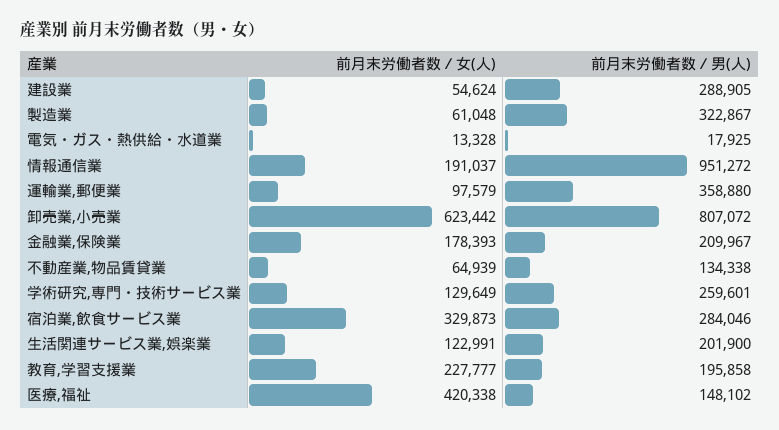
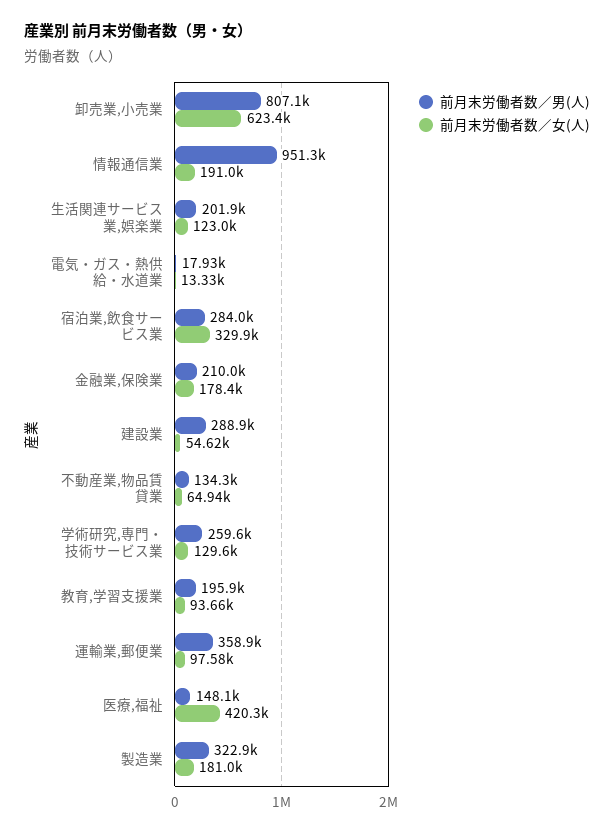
  {
    "前月末労働者数／女(人)": {
      "建設業": 54624,
-     "製造業": 61048,
+     "製造業": 181000,
      "電気・ガス・熱供給・水道業": 13328,
      "情報通信業": 191037,
      "運輸業,郵便業": 97579,
      "卸売業,小売業": 623442,
      "金融業,保険業": 178393,
      "不動産業,物品賃貸業": 64939,
      "学術研究,専門・技術サービス業": 129649,
      "宿泊業,飲食サービス業": 329873,
      "生活関連サービス業,娯楽業": 122991,
-     "教育,学習支援業": 227777,
+     "教育,学習支援業": 93660,
      "医療,福祉": 420338
    },
    "前月末労働者数／男(人)": {
      "建設業": 288905,
      "製造業": 322867,
      "電気・ガス・熱供給・水道業": 17925,
      "情報通信業": 951272,
      "運輸業,郵便業": 358880,
      "卸売業,小売業": 807072,
      "金融業,保険業": 209967,
      "不動産業,物品賃貸業": 134338,
      "学術研究,専門・技術サービス業": 259601,
      "宿泊業,飲食サービス業": 284046,
      "生活関連サービス業,娯楽業": 201900,
      "教育,学習支援業": 195858,
      "医療,福祉": 148102
    }
  }

